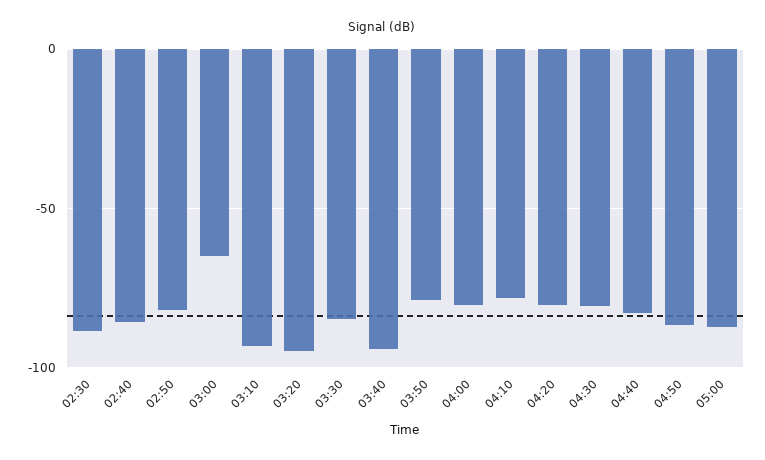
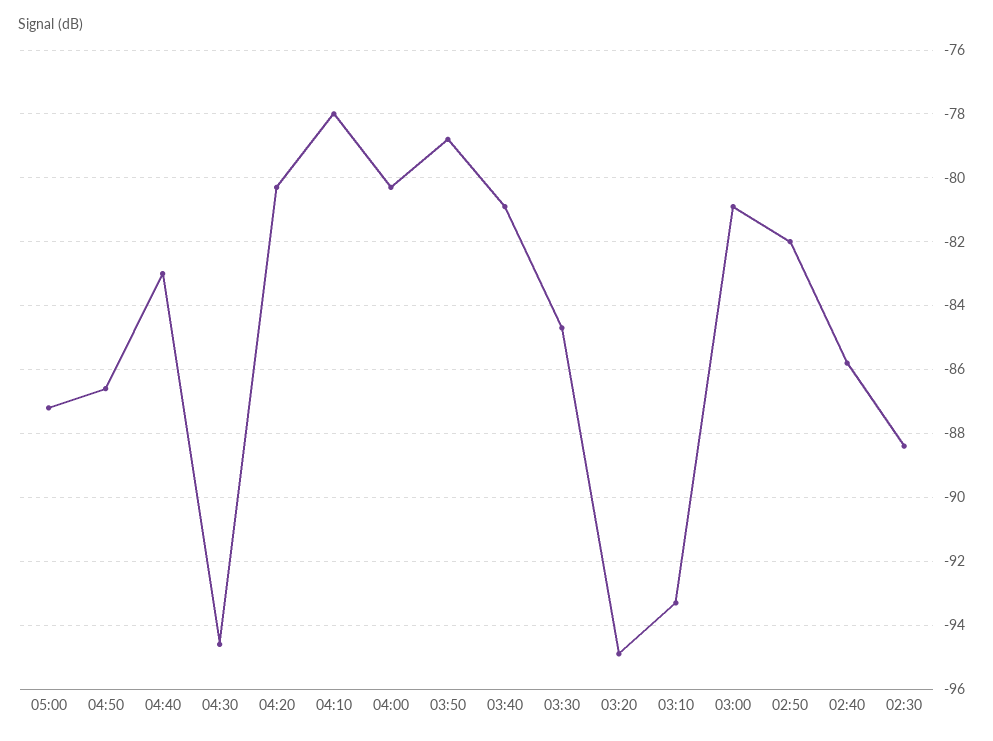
  {
    "02:30": -88.5,
    "02:40": -86,
    "02:50": -82,
-   "03:00": -65,
+   "03:00": -81,
    "03:10": -93.5,
    "03:20": -95,
    "03:30": -84.5,
-   "03:40": -95,
+   "03:40": -81,
    "03:50": -79,
    "04:00": -80.5,
    "04:10": -78,
    "04:20": -80.5,
-   "04:30": -80,
+   "04:30": -94.5,
    "04:40": -83,
    "04:50": -86.5,
    "05:00": -87
  }

